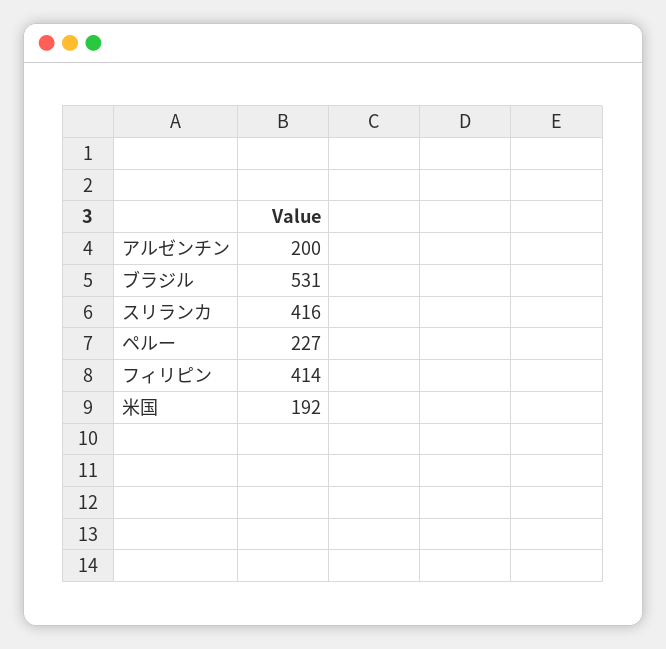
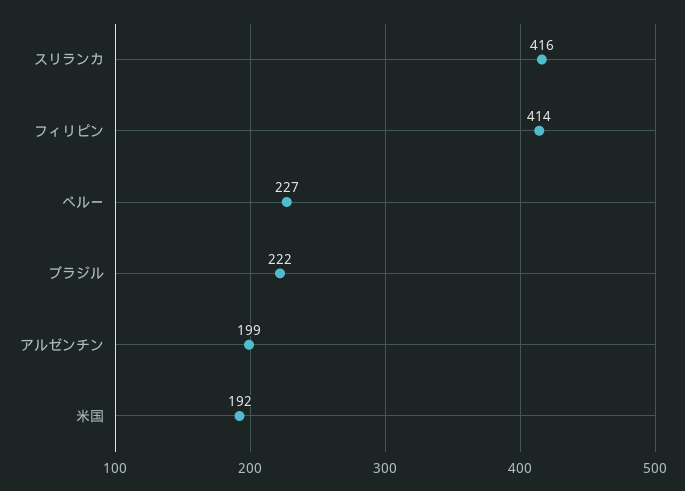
  {
-   "アルゼンチン": 200,
+   "アルゼンチン": 199,
-   "ブラジル": 531,
+   "ブラジル": 222,
    "スリランカ": 416,
    "ペルー": 227,
    "フィリピン": 414,
    "米国": 192
  }

